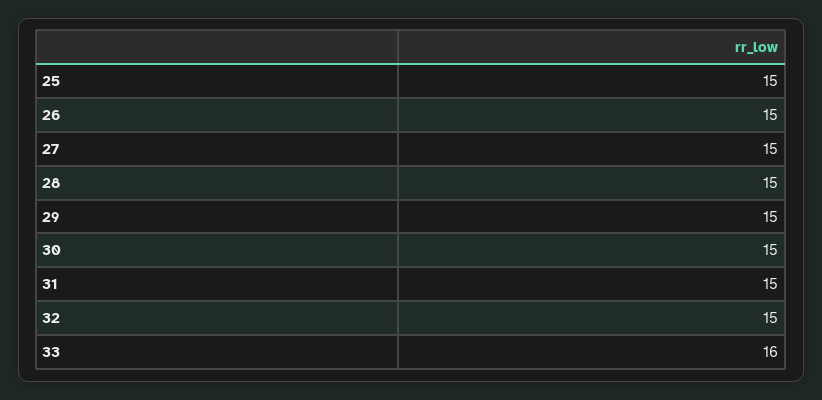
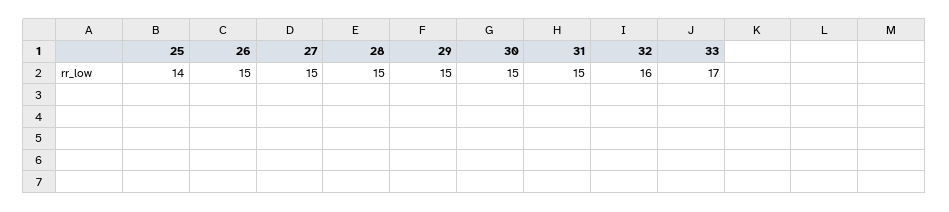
  {
-   "25": 15,
+   "25": 14,
    "26": 15,
    "27": 15,
    "28": 15,
    "29": 15,
    "30": 15,
    "31": 15,
-   "32": 15,
+   "32": 16,
-   "33": 16
+   "33": 17
  }

